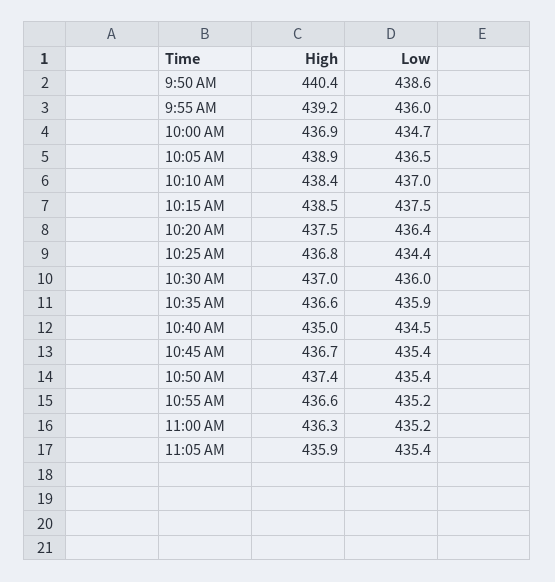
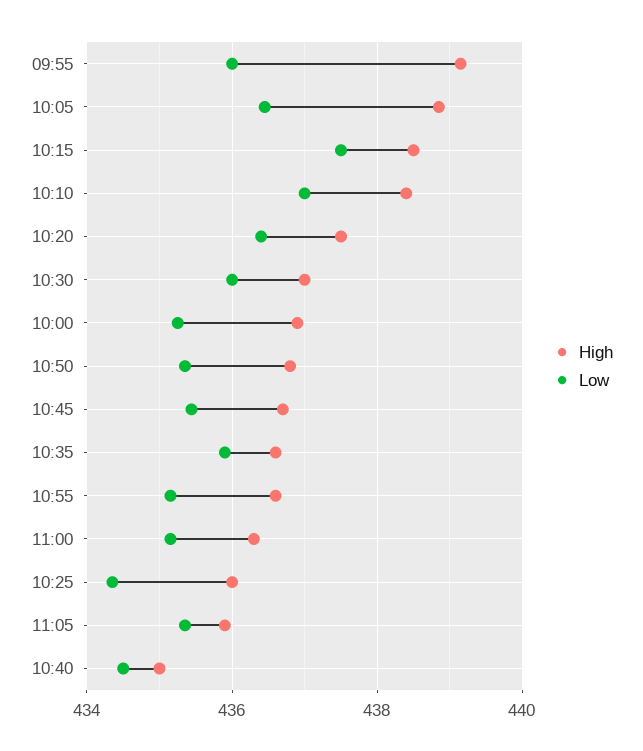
  {
    "High": {
-     "9:50 AM": 440.4,
      "9:55 AM": 439.2,
      "10:00 AM": 436.9,
      "10:05 AM": 438.9,
      "10:10 AM": 438.4,
      "10:15 AM": 438.5,
      "10:20 AM": 437.5,
-     "10:25 AM": 436.8,
+     "10:25 AM": 436,
      "10:30 AM": 437,
      "10:35 AM": 436.6,
      "10:40 AM": 435,
      "10:45 AM": 436.7,
-     "10:50 AM": 437.4,
+     "10:50 AM": 436.8,
      "10:55 AM": 436.6,
      "11:00 AM": 436.3,
      "11:05 AM": 435.9
    },
    "Low": {
-     "9:50 AM": 438.6,
      "9:55 AM": 436,
-     "10:00 AM": 434.7,
+     "10:00 AM": 435.2,
      "10:05 AM": 436.5,
      "10:10 AM": 437,
      "10:15 AM": 437.5,
      "10:20 AM": 436.4,
      "10:25 AM": 434.4,
      "10:30 AM": 436,
      "10:35 AM": 435.9,
      "10:40 AM": 434.5,
      "10:45 AM": 435.4,
      "10:50 AM": 435.4,
      "10:55 AM": 435.2,
      "11:00 AM": 435.2,
      "11:05 AM": 435.4
    }
  }

